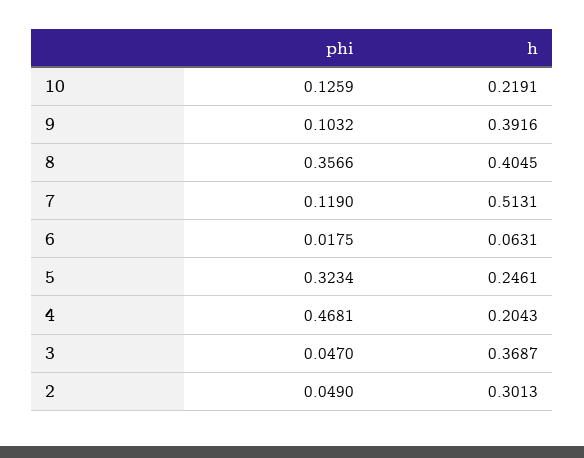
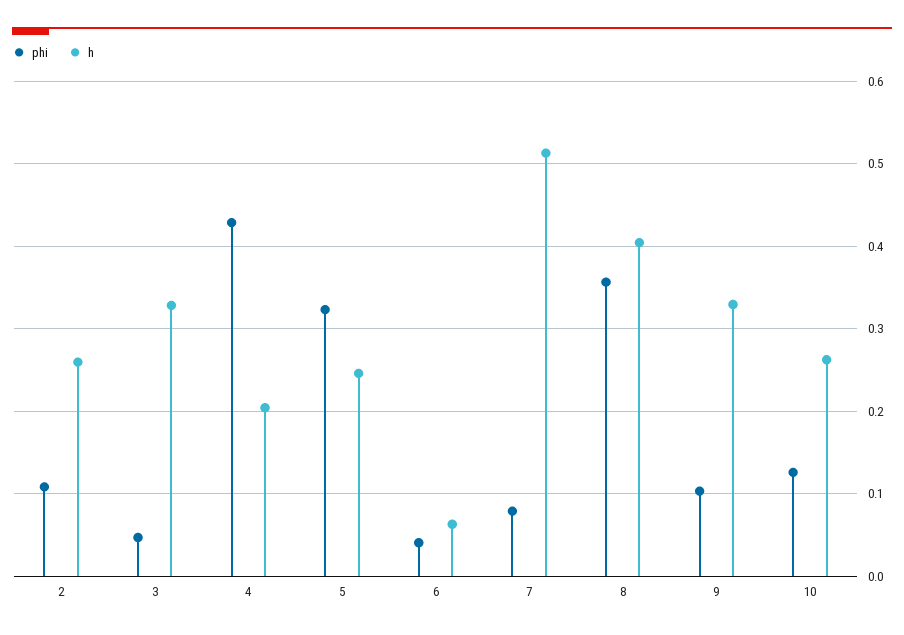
  {
    "phi": {
      "10": 0.1259,
      "9": 0.1032,
      "8": 0.3566,
-     "7": 0.119,
+     "7": 0.08,
-     "6": 0.0175,
+     "6": 0.04,
      "5": 0.3234,
-     "4": 0.4681,
+     "4": 0.43,
      "3": 0.047,
-     "2": 0.049
+     "2": 0.11
    },
    "h": {
-     "10": 0.2191,
+     "10": 0.26,
-     "9": 0.3916,
+     "9": 0.33,
      "8": 0.4045,
      "7": 0.5131,
      "6": 0.0631,
      "5": 0.2461,
      "4": 0.2043,
-     "3": 0.3687,
+     "3": 0.33,
-     "2": 0.3013
+     "2": 0.26
    }
  }

